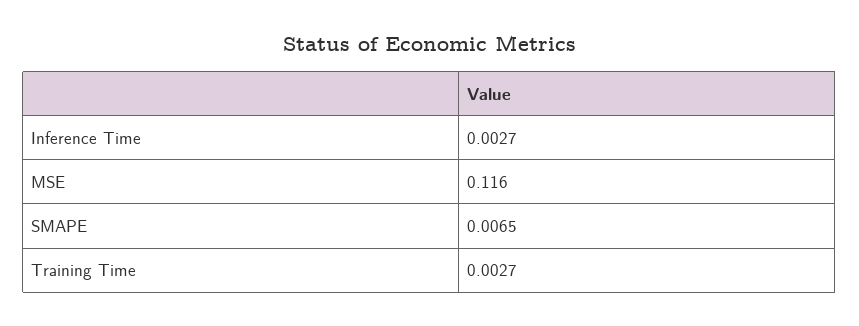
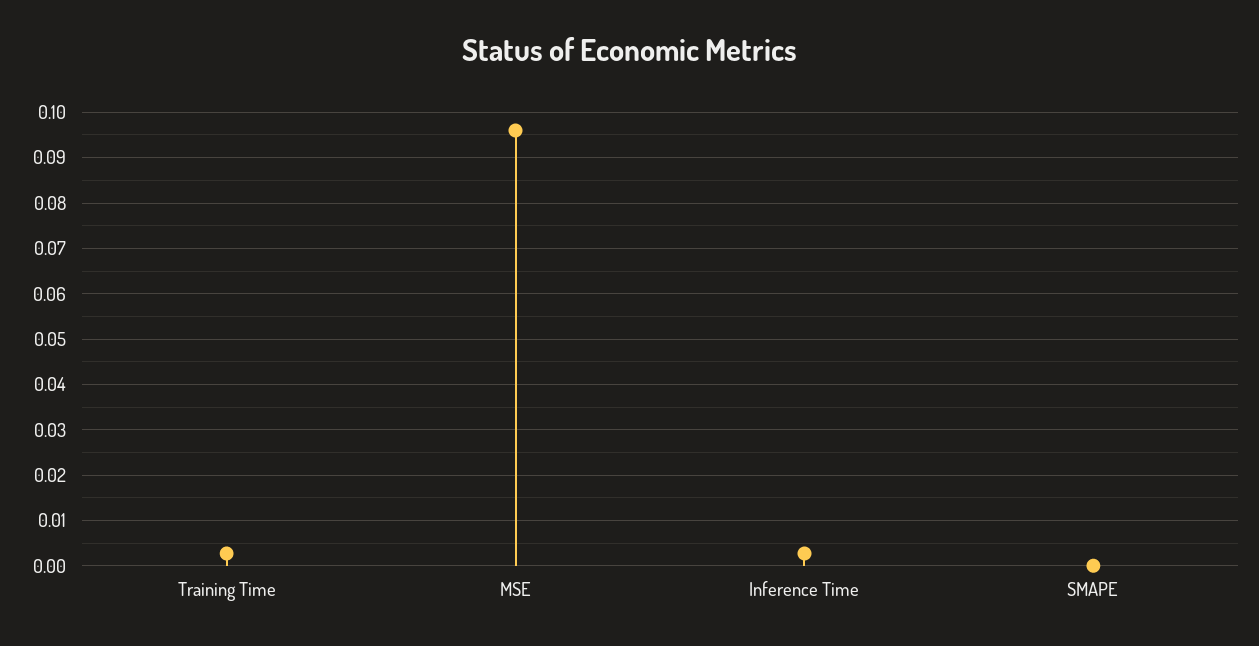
  {
    "Inference Time": 0.0027,
-   "MSE": 0.116,
+   "MSE": 0.096,
-   "SMAPE": 0.0065,
+   "SMAPE": 0,
    "Training Time": 0.0027
  }

